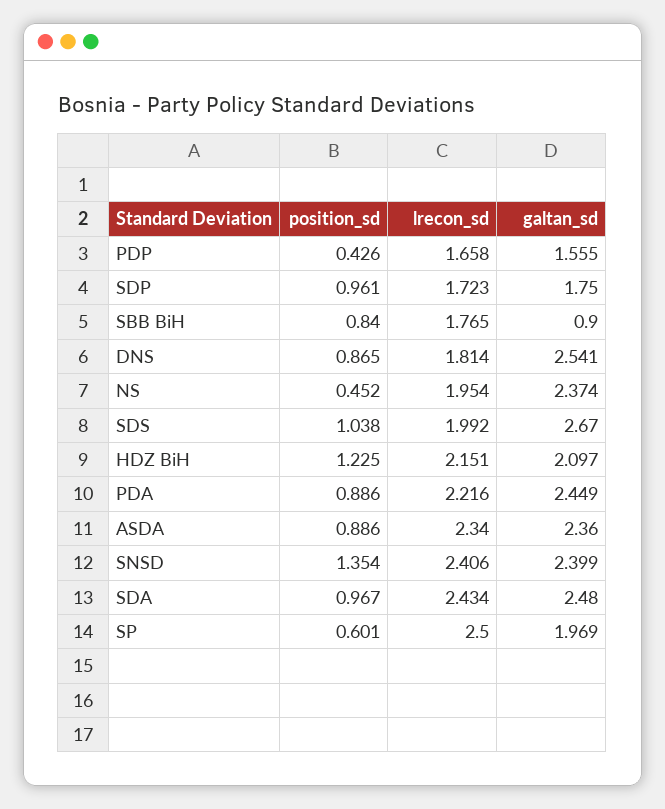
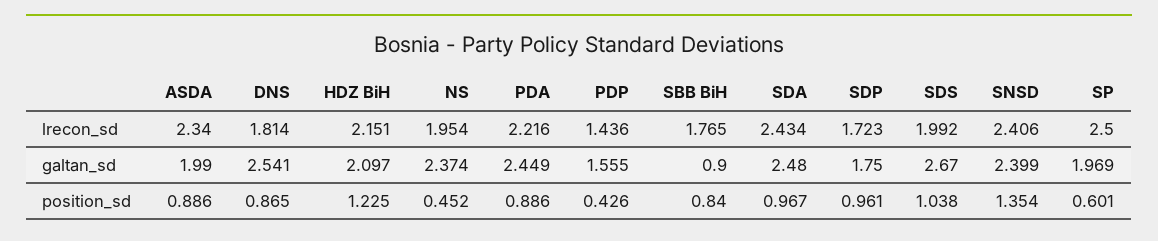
  {
    "position_sd": {
      "PDP": 0.426,
      "SDP": 0.961,
      "SBB BiH": 0.84,
      "DNS": 0.865,
      "NS": 0.452,
      "SDS": 1.038,
      "HDZ BiH": 1.225,
      "PDA": 0.886,
      "ASDA": 0.886,
      "SNSD": 1.354,
      "SDA": 0.967,
      "SP": 0.601
    },
    "lrecon_sd": {
-     "PDP": 1.658,
+     "PDP": 1.436,
      "SDP": 1.723,
      "SBB BiH": 1.765,
      "DNS": 1.814,
      "NS": 1.954,
      "SDS": 1.992,
      "HDZ BiH": 2.151,
      "PDA": 2.216,
      "ASDA": 2.34,
      "SNSD": 2.406,
      "SDA": 2.434,
      "SP": 2.5
    },
    "galtan_sd": {
      "PDP": 1.555,
      "SDP": 1.75,
      "SBB BiH": 0.9,
      "DNS": 2.541,
      "NS": 2.374,
      "SDS": 2.67,
      "HDZ BiH": 2.097,
      "PDA": 2.449,
-     "ASDA": 2.36,
+     "ASDA": 1.99,
      "SNSD": 2.399,
      "SDA": 2.48,
      "SP": 1.969
    }
  }

